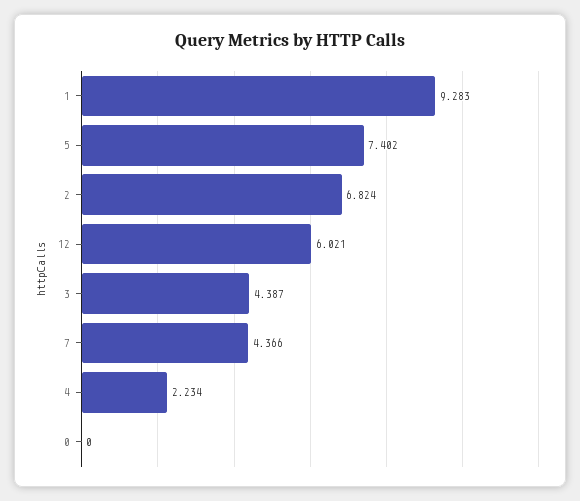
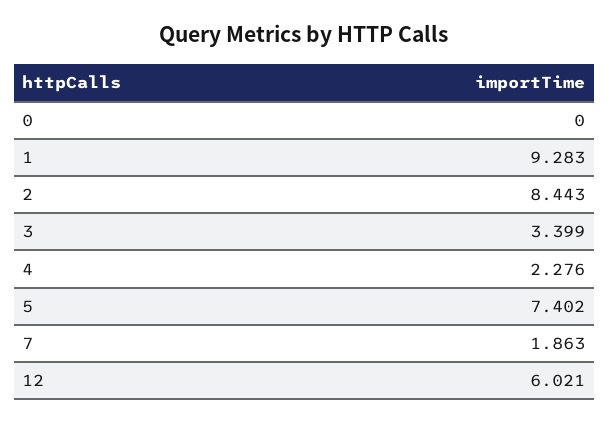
  {
    "1": 9.283,
    "5": 7.402,
-   "2": 6.824,
+   "2": 8.443,
    "12": 6.021,
-   "3": 4.387,
+   "3": 3.399,
-   "7": 4.366,
+   "7": 1.863,
-   "4": 2.234,
+   "4": 2.276,
    "0": 0
  }

